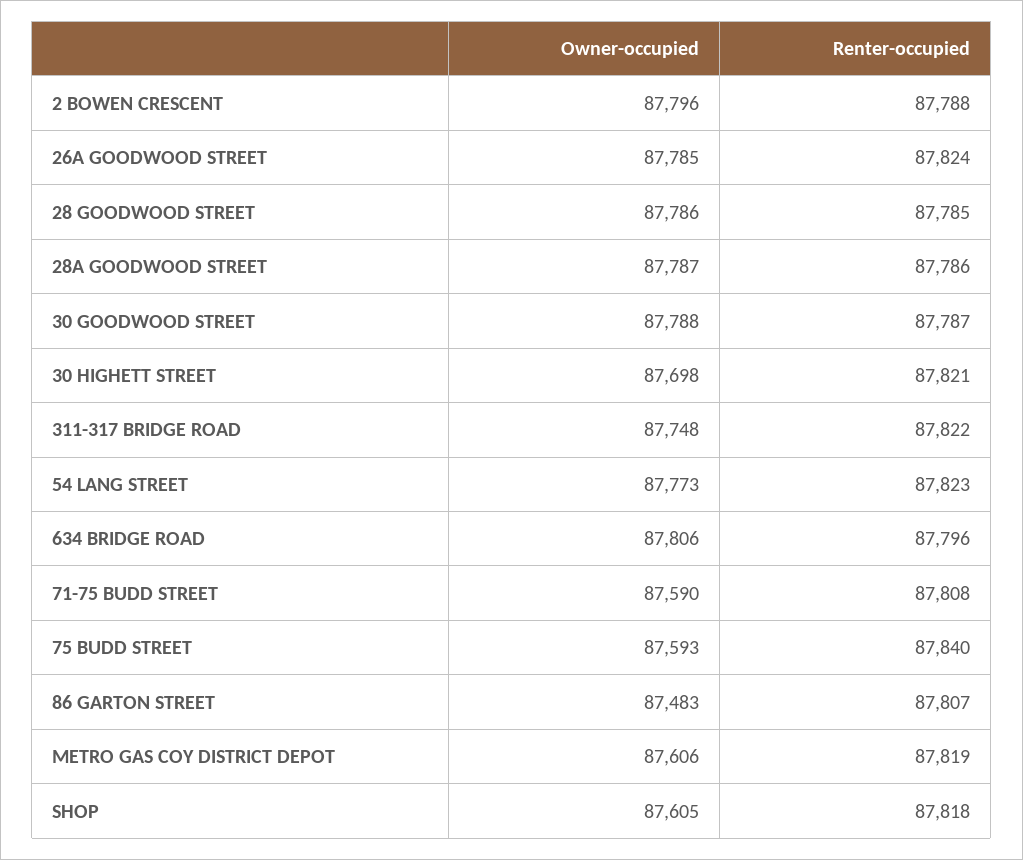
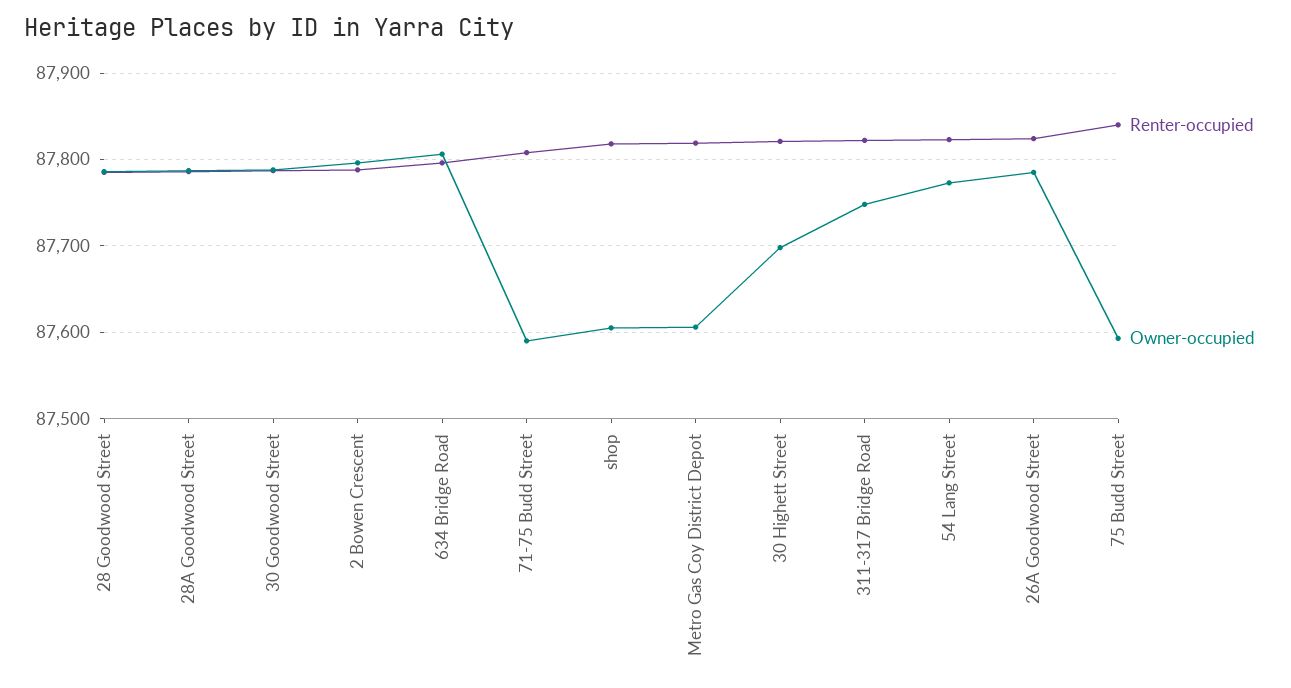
  {
    "Owner-occupied": {
      "2 BOWEN CRESCENT": 87796,
      "26A GOODWOOD STREET": 87785,
      "28 GOODWOOD STREET": 87786,
      "28A GOODWOOD STREET": 87787,
      "30 GOODWOOD STREET": 87788,
      "30 HIGHETT STREET": 87698,
      "311-317 BRIDGE ROAD": 87748,
      "54 LANG STREET": 87773,
      "634 BRIDGE ROAD": 87806,
      "71-75 BUDD STREET": 87590,
      "75 BUDD STREET": 87593,
-     "86 GARTON STREET": 87483,
      "METRO GAS COY DISTRICT DEPOT": 87606,
      "SHOP": 87605
    },
    "Renter-occupied": {
      "2 BOWEN CRESCENT": 87788,
      "26A GOODWOOD STREET": 87824,
      "28 GOODWOOD STREET": 87785,
      "28A GOODWOOD STREET": 87786,
      "30 GOODWOOD STREET": 87787,
      "30 HIGHETT STREET": 87821,
      "311-317 BRIDGE ROAD": 87822,
      "54 LANG STREET": 87823,
      "634 BRIDGE ROAD": 87796,
      "71-75 BUDD STREET": 87808,
      "75 BUDD STREET": 87840,
-     "86 GARTON STREET": 87807,
      "METRO GAS COY DISTRICT DEPOT": 87819,
      "SHOP": 87818
    }
  }

